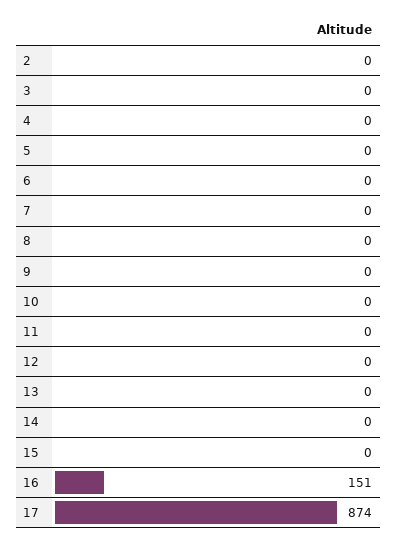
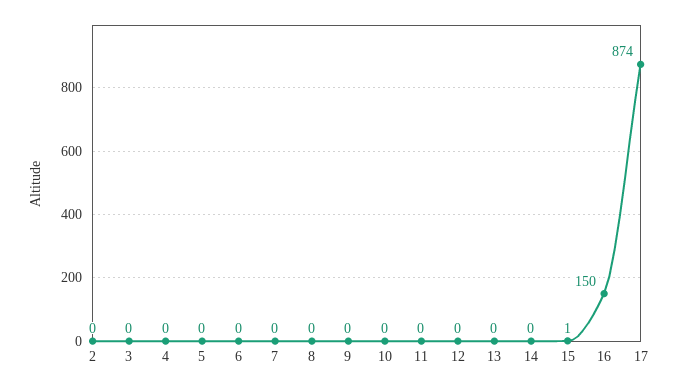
  {
    "2": 0,
    "3": 0,
    "4": 0,
    "5": 0,
    "6": 0,
    "7": 0,
    "8": 0,
    "9": 0,
    "10": 0,
    "11": 0,
    "12": 0,
    "13": 0,
    "14": 0,
-   "15": 0,
+   "15": 1,
-   "16": 151,
+   "16": 150,
    "17": 874
  }

